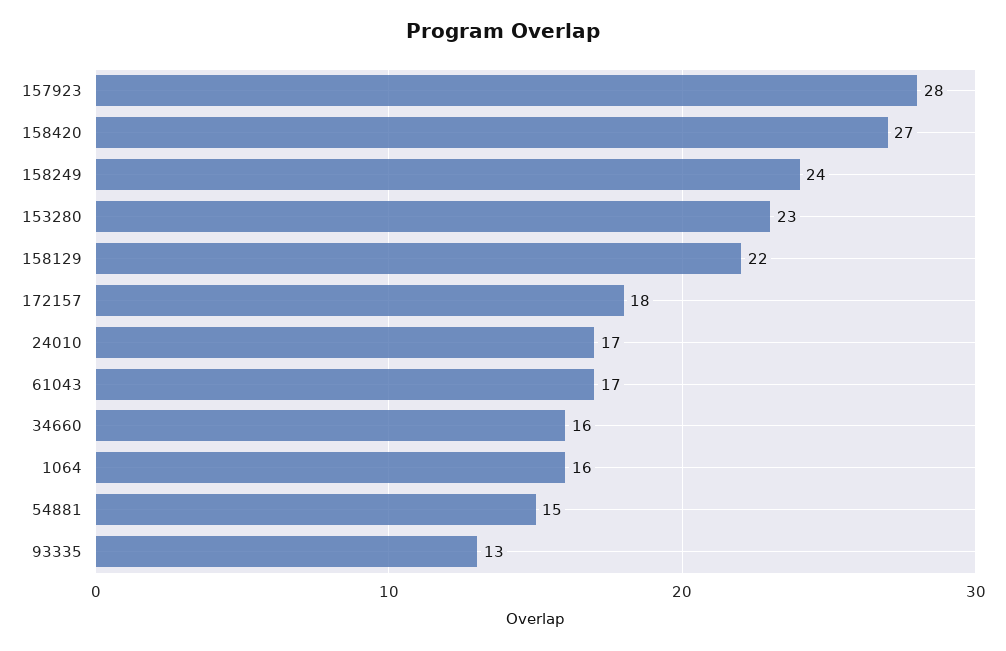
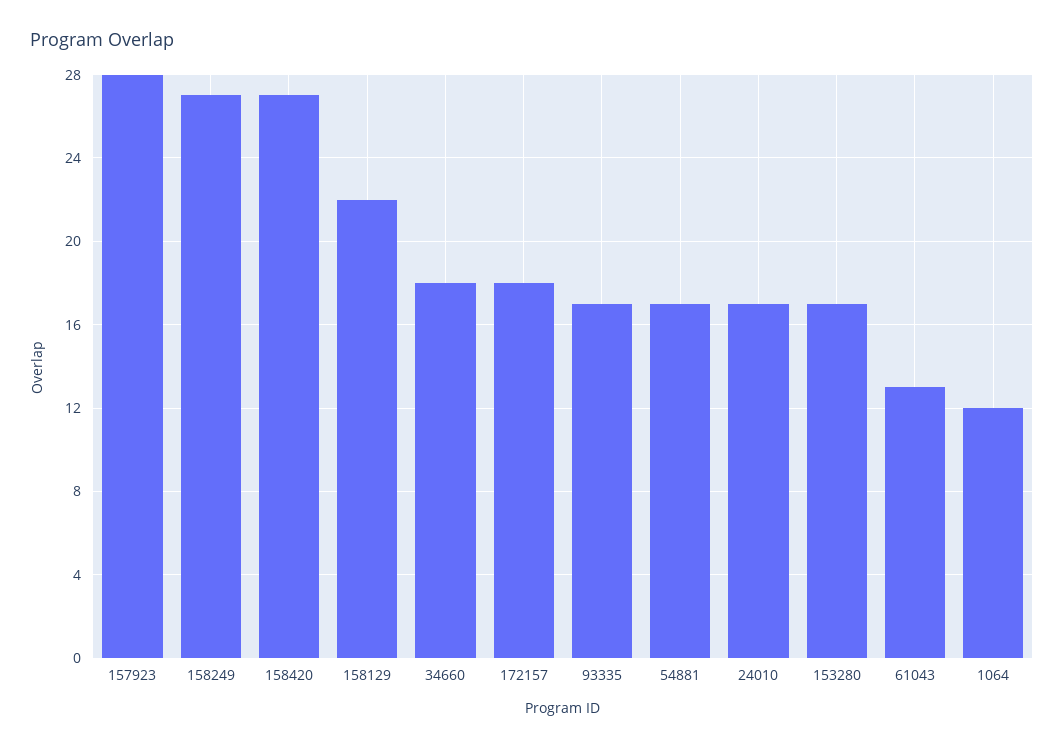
  {
    "157923": 28,
    "158420": 27,
-   "158249": 24,
+   "158249": 27,
-   "153280": 23,
+   "153280": 17,
    "158129": 22,
    "172157": 18,
    "24010": 17,
-   "61043": 17,
+   "61043": 13,
-   "34660": 16,
+   "34660": 18,
-   "1064": 16,
+   "1064": 12,
-   "54881": 15,
+   "54881": 17,
-   "93335": 13
+   "93335": 17
  }

